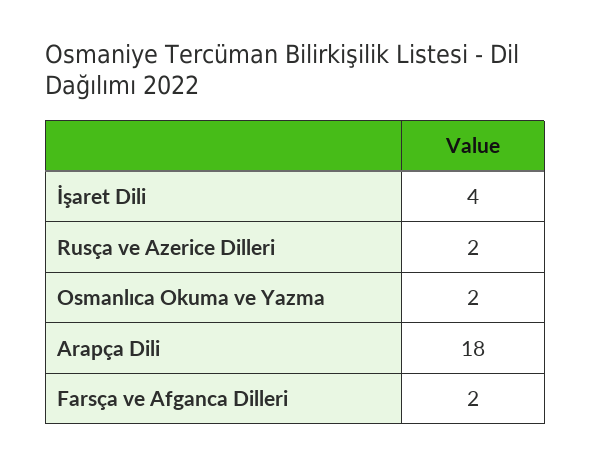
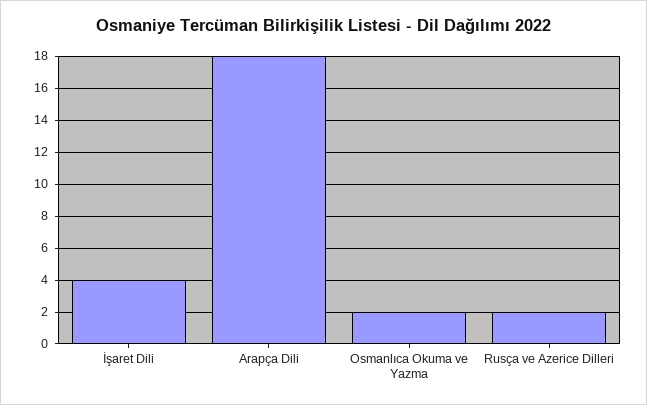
  {
    "İşaret Dili": 4,
    "Rusça ve Azerice Dilleri": 2,
    "Osmanlıca Okuma ve Yazma": 2,
-   "Arapça Dili": 18,
+   "Arapça Dili": 18
-   "Farsça ve Afganca Dilleri": 2
  }

